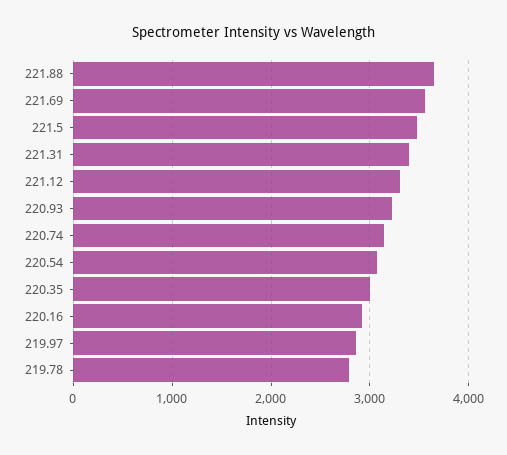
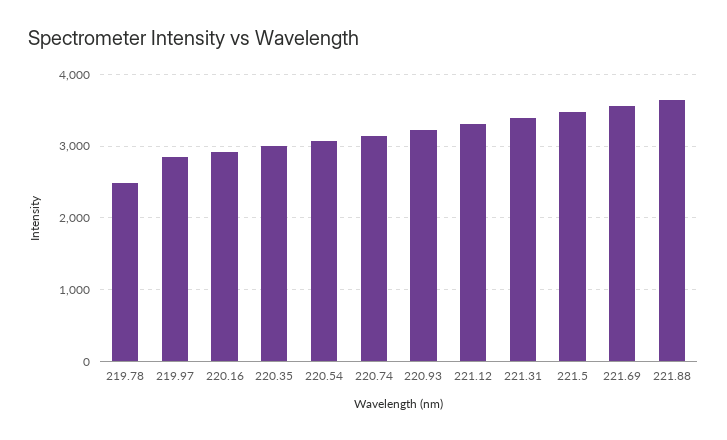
  {
    "221.88": 3700,
    "221.69": 3600,
    "221.5": 3500,
    "221.31": 3400,
    "221.12": 3300,
    "220.93": 3200,
    "220.74": 3100,
    "220.54": 3100,
    "220.35": 3000,
    "220.16": 2900,
    "219.97": 2900,
-   "219.78": 2800
+   "219.78": 2500
  }

